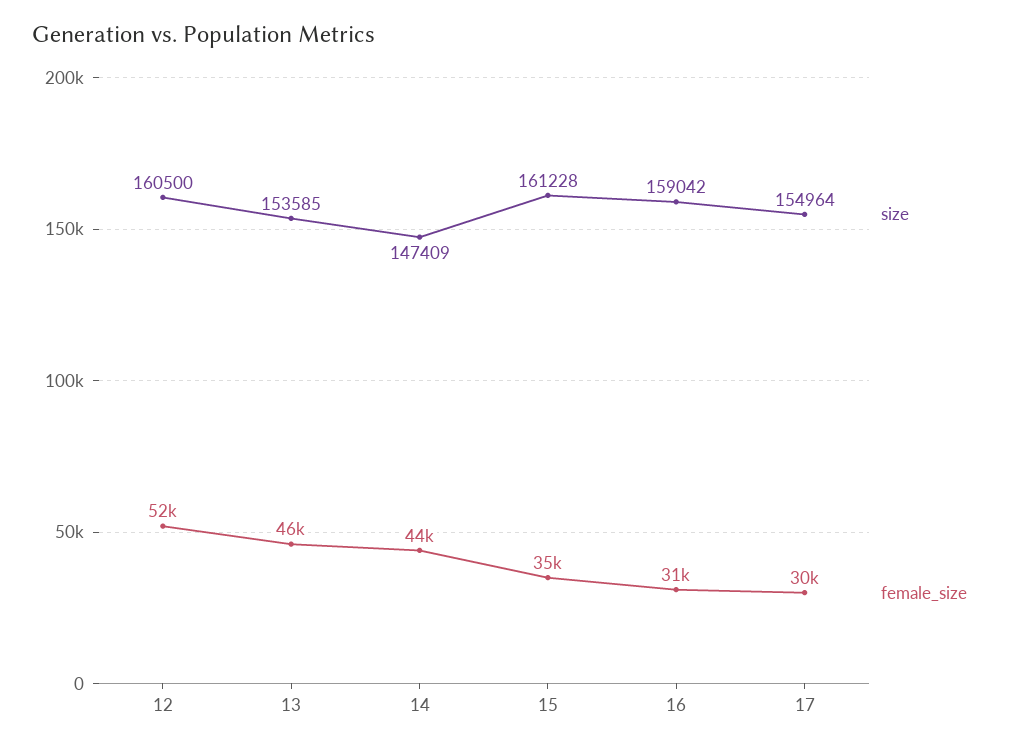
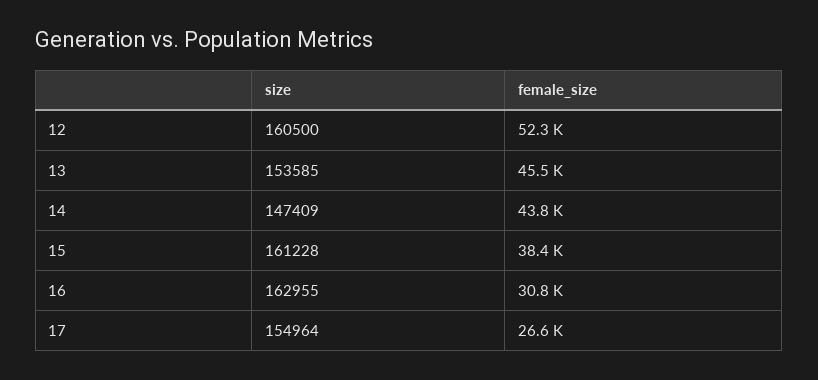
  {
    "size": {
      "12": 160500,
      "13": 153585,
      "14": 147409,
      "15": 161228,
-     "16": 159042,
+     "16": 162955,
      "17": 154964
    },
    "female_size": {
      "12": 52300,
      "13": 45500,
      "14": 43800,
-     "15": 35000,
+     "15": 38400,
      "16": 30800,
-     "17": 30000
+     "17": 26600
    }
  }

